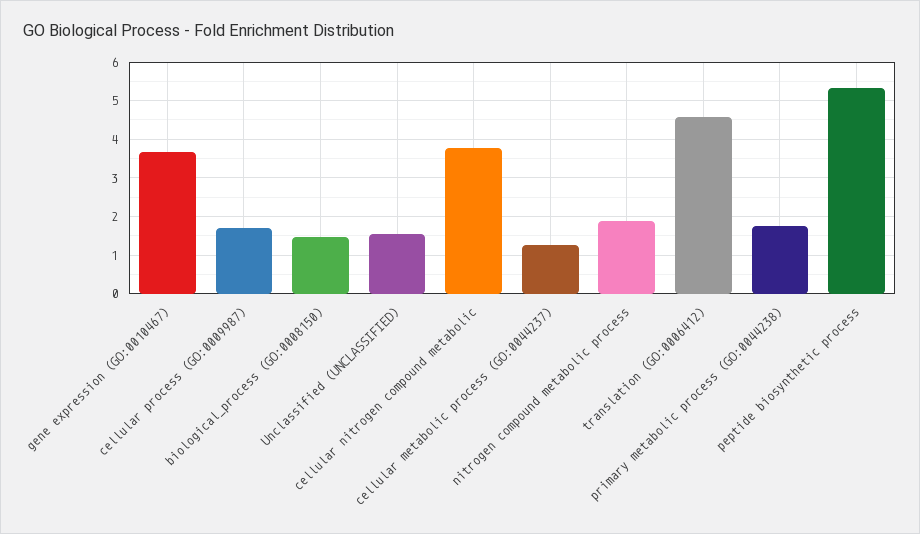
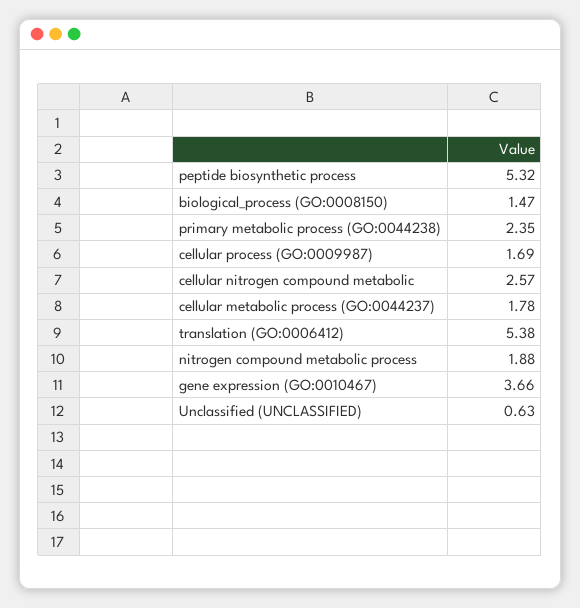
  {
    "gene expression (GO:0010467)": 3.66,
    "cellular process (GO:0009987)": 1.69,
    "biological_process (GO:0008150)": 1.47,
-   "Unclassified (UNCLASSIFIED)": 1.6,
+   "Unclassified (UNCLASSIFIED)": 0.63,
-   "cellular nitrogen compound metabolic": 3.8,
+   "cellular nitrogen compound metabolic": 2.57,
-   "cellular metabolic process (GO:0044237)": 1.2,
+   "cellular metabolic process (GO:0044237)": 1.78,
    "nitrogen compound metabolic process": 1.88,
-   "translation (GO:0006412)": 4.6,
+   "translation (GO:0006412)": 5.38,
-   "primary metabolic process (GO:0044238)": 1.8,
+   "primary metabolic process (GO:0044238)": 2.35,
    "peptide biosynthetic process": 5.32
  }

